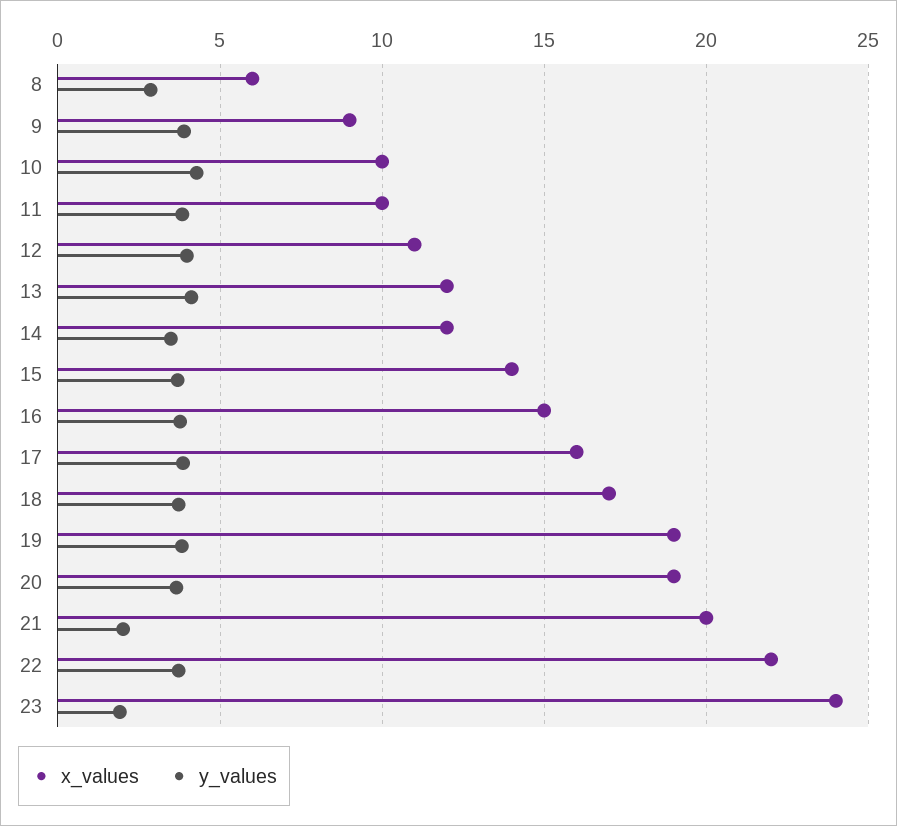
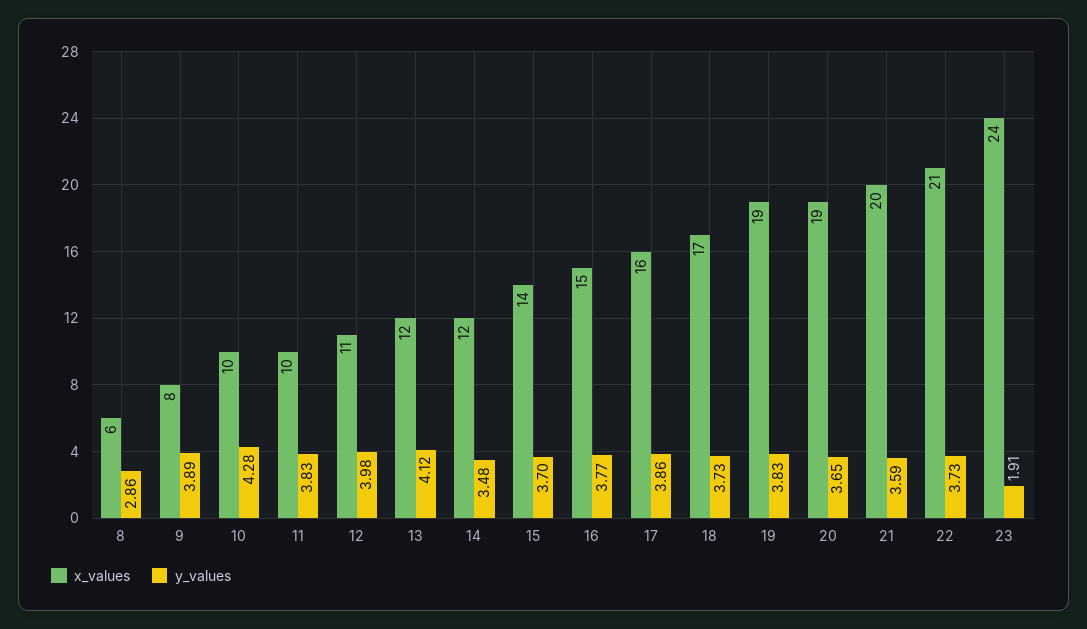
  {
    "x_values": {
      "8": 6,
-     "9": 9,
+     "9": 8,
      "10": 10,
      "11": 10,
      "12": 11,
      "13": 12,
      "14": 12,
      "15": 14,
      "16": 15,
      "17": 16,
      "18": 17,
      "19": 19,
      "20": 19,
      "21": 20,
-     "22": 22,
+     "22": 21,
      "23": 24
    },
    "y_values": {
      "8": 2.86,
      "9": 3.89,
      "10": 4.28,
      "11": 3.83,
      "12": 3.98,
      "13": 4.12,
      "14": 3.48,
      "15": 3.7,
      "16": 3.77,
      "17": 3.86,
      "18": 3.73,
      "19": 3.83,
      "20": 3.65,
-     "21": 2,
+     "21": 3.59,
      "22": 3.73,
      "23": 1.91
    }
  }

